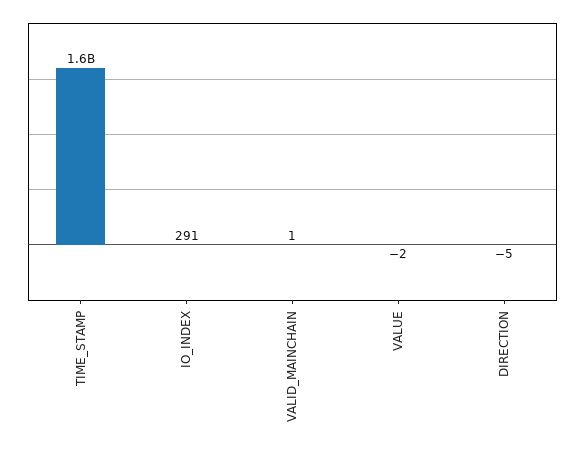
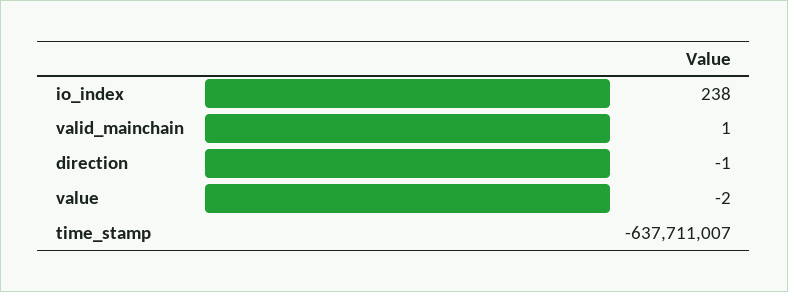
  {
-   "TIME_STAMP": 1600000000,
+   "TIME_STAMP": -637711007,
-   "IO_INDEX": 291,
+   "IO_INDEX": 238,
    "VALID_MAINCHAIN": 1,
    "VALUE": -2,
-   "DIRECTION": -5
+   "DIRECTION": -1
  }

